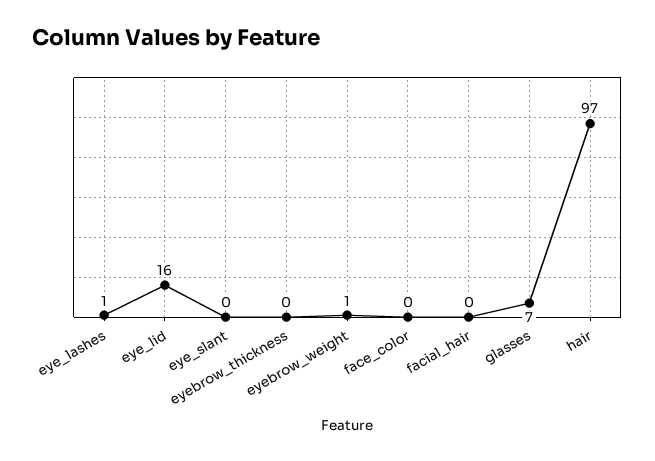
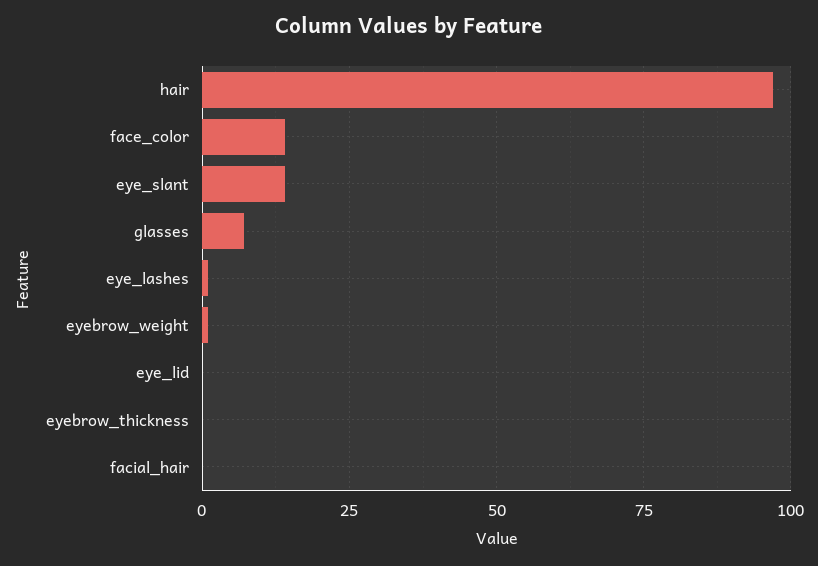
  {
    "eye_lashes": 1,
-   "eye_lid": 16,
+   "eye_lid": 0,
-   "eye_slant": 0,
+   "eye_slant": 15,
    "eyebrow_thickness": 0,
    "eyebrow_weight": 1,
-   "face_color": 0,
+   "face_color": 15,
    "facial_hair": 0,
    "glasses": 7,
    "hair": 97
  }

